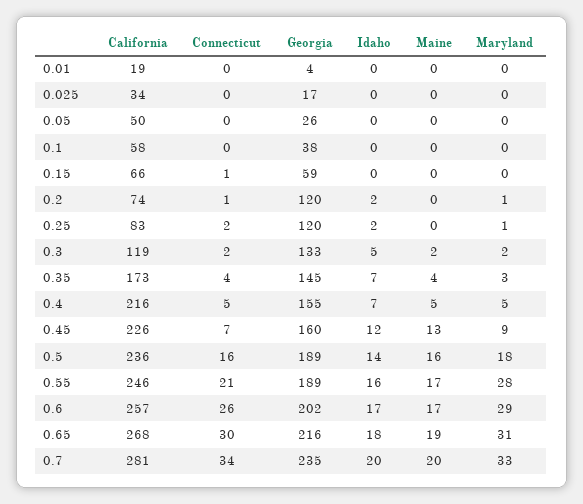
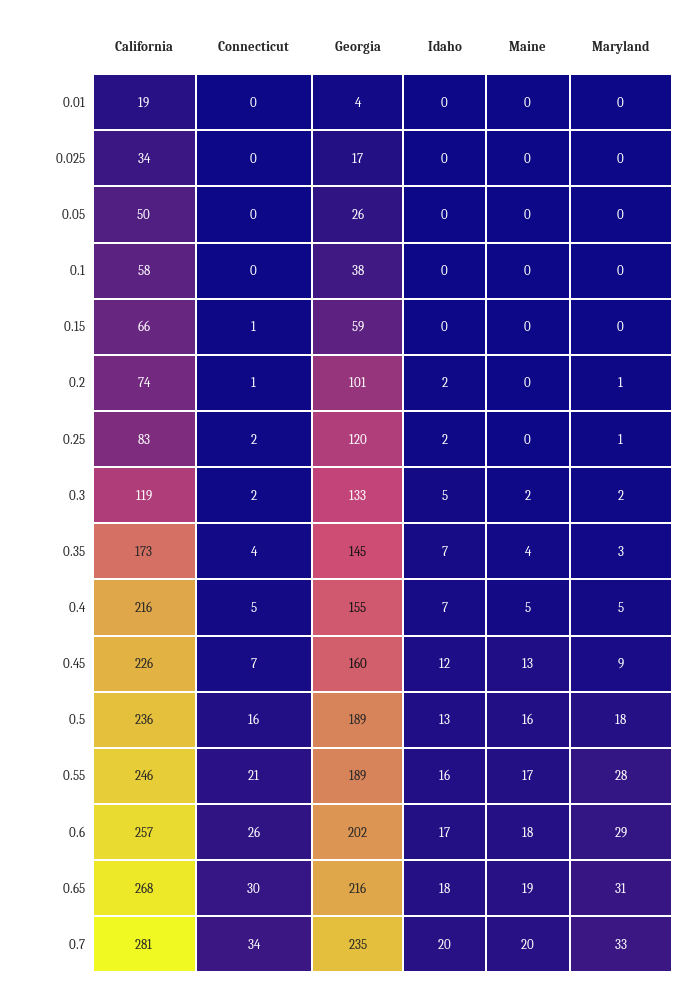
  {
    "California": {
      "0.01": 19,
      "0.025": 34,
      "0.05": 50,
      "0.1": 58,
      "0.15": 66,
      "0.2": 74,
      "0.25": 83,
      "0.3": 119,
      "0.35": 173,
      "0.4": 216,
      "0.45": 226,
      "0.5": 236,
      "0.55": 246,
      "0.6": 257,
      "0.65": 268,
      "0.7": 281
    },
    "Connecticut": {
      "0.01": 0,
      "0.025": 0,
      "0.05": 0,
      "0.1": 0,
      "0.15": 1,
      "0.2": 1,
      "0.25": 2,
      "0.3": 2,
      "0.35": 4,
      "0.4": 5,
      "0.45": 7,
      "0.5": 16,
      "0.55": 21,
      "0.6": 26,
      "0.65": 30,
      "0.7": 34
    },
    "Georgia": {
      "0.01": 4,
      "0.025": 17,
      "0.05": 26,
      "0.1": 38,
      "0.15": 59,
-     "0.2": 120,
+     "0.2": 101,
      "0.25": 120,
      "0.3": 133,
      "0.35": 145,
      "0.4": 155,
      "0.45": 160,
      "0.5": 189,
      "0.55": 189,
      "0.6": 202,
      "0.65": 216,
      "0.7": 235
    },
    "Idaho": {
      "0.01": 0,
      "0.025": 0,
      "0.05": 0,
      "0.1": 0,
      "0.15": 0,
      "0.2": 2,
      "0.25": 2,
      "0.3": 5,
      "0.35": 7,
      "0.4": 7,
      "0.45": 12,
-     "0.5": 14,
+     "0.5": 13,
      "0.55": 16,
      "0.6": 17,
      "0.65": 18,
      "0.7": 20
    },
    "Maine": {
      "0.01": 0,
      "0.025": 0,
      "0.05": 0,
      "0.1": 0,
      "0.15": 0,
      "0.2": 0,
      "0.25": 0,
      "0.3": 2,
      "0.35": 4,
      "0.4": 5,
      "0.45": 13,
      "0.5": 16,
      "0.55": 17,
-     "0.6": 17,
+     "0.6": 18,
      "0.65": 19,
      "0.7": 20
    },
    "Maryland": {
      "0.01": 0,
      "0.025": 0,
      "0.05": 0,
      "0.1": 0,
      "0.15": 0,
      "0.2": 1,
      "0.25": 1,
      "0.3": 2,
      "0.35": 3,
      "0.4": 5,
      "0.45": 9,
      "0.5": 18,
      "0.55": 28,
      "0.6": 29,
      "0.65": 31,
      "0.7": 33
    }
  }

